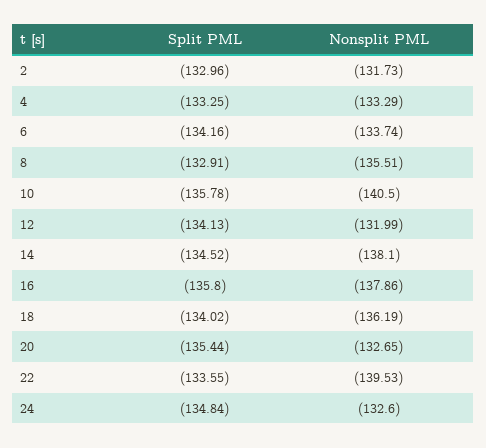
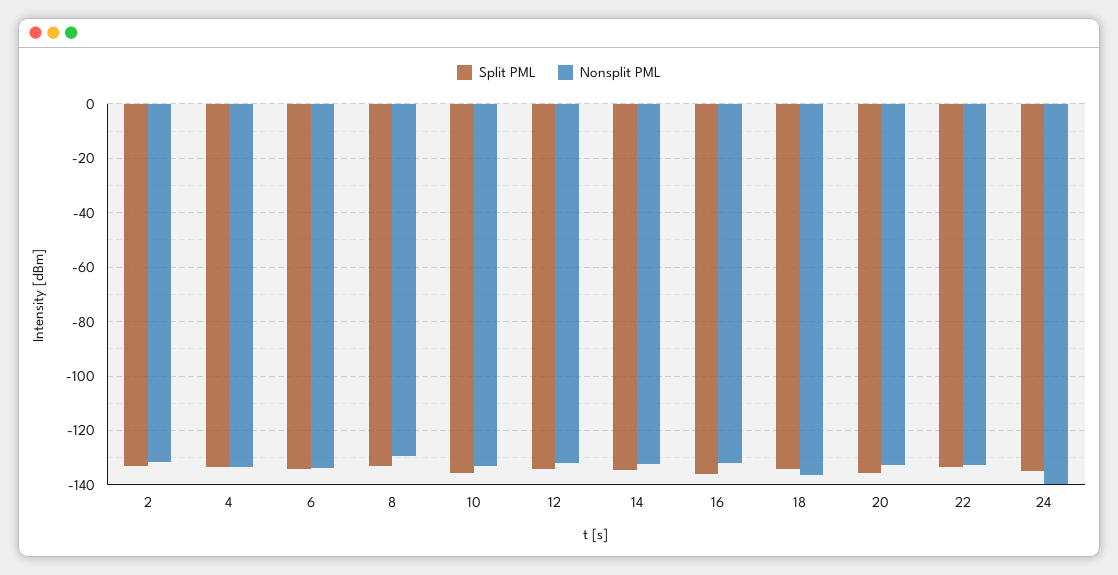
  {
    "Split PML": {
      "2": -132.96,
      "4": -133.25,
      "6": -134.16,
      "8": -132.91,
      "10": -135.78,
      "12": -134.13,
      "14": -134.52,
      "16": -135.8,
      "18": -134.02,
      "20": -135.44,
      "22": -133.55,
      "24": -134.84
    },
    "Nonsplit PML": {
      "2": -131.73,
      "4": -133.29,
      "6": -133.74,
-     "8": -135.51,
+     "8": -130,
-     "10": -140.5,
+     "10": -132.5,
      "12": -131.99,
-     "14": -138.1,
+     "14": -132.5,
-     "16": -137.86,
+     "16": -132.5,
      "18": -136.19,
      "20": -132.65,
-     "22": -139.53,
+     "22": -132.5,
-     "24": -132.6
+     "24": -140
    }
  }

